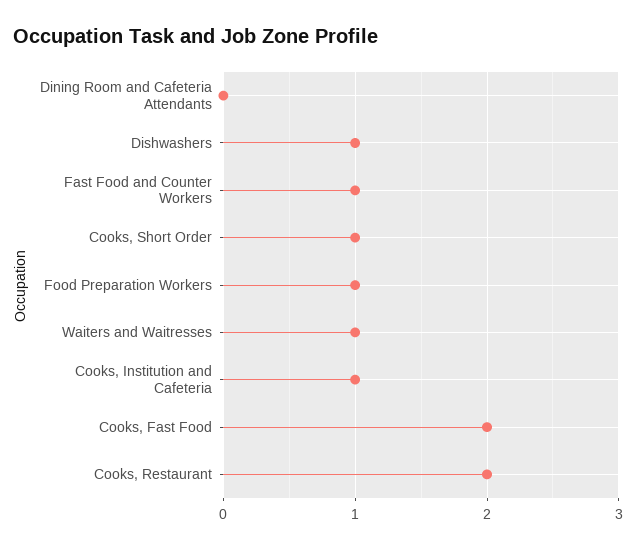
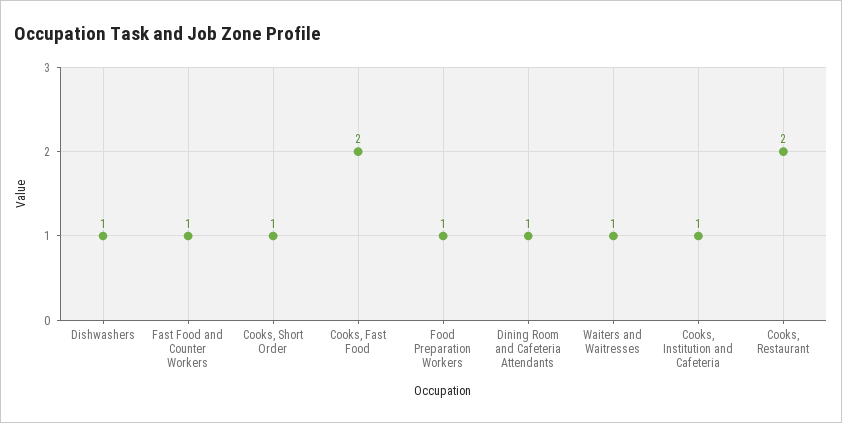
  {
-   "Dining Room and Cafeteria Attendants": 0,
+   "Dining Room and Cafeteria Attendants": 1,
    "Dishwashers": 1,
    "Fast Food and Counter Workers": 1,
    "Cooks, Short Order": 1,
    "Food Preparation Workers": 1,
    "Waiters and Waitresses": 1,
    "Cooks, Institution and Cafeteria": 1,
    "Cooks, Fast Food": 2,
    "Cooks, Restaurant": 2
  }

